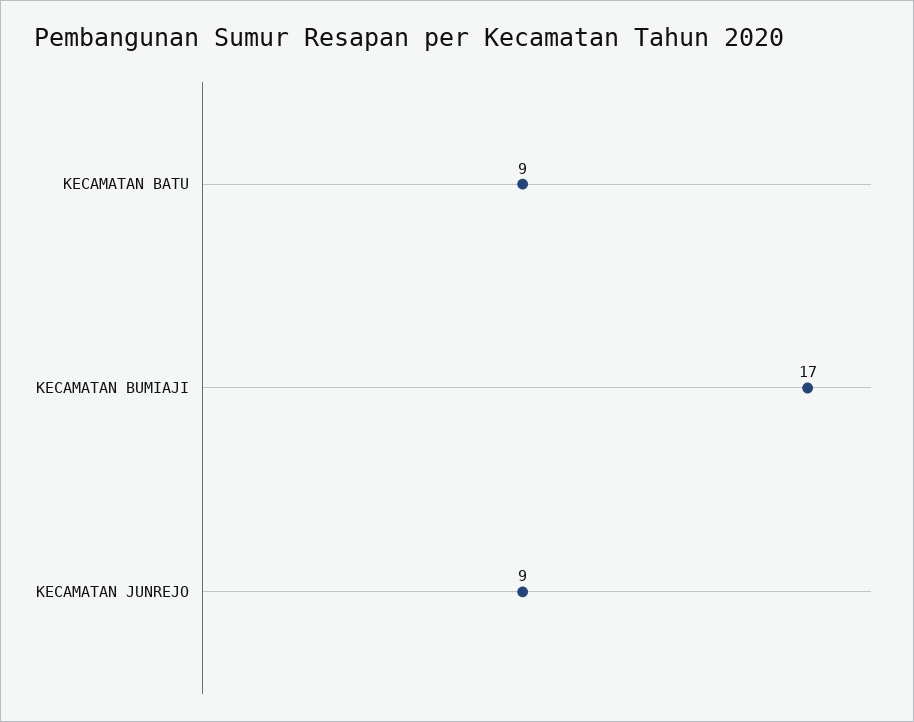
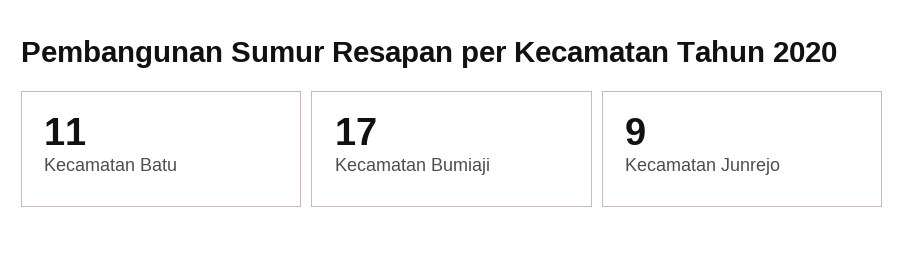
  {
-   "KECAMATAN BATU": 9,
+   "KECAMATAN BATU": 11,
    "KECAMATAN BUMIAJI": 17,
    "KECAMATAN JUNREJO": 9
  }

